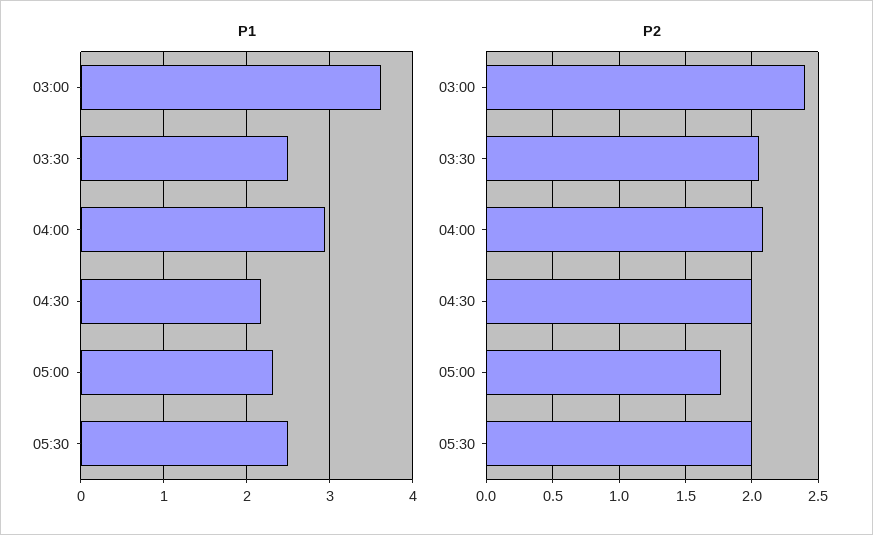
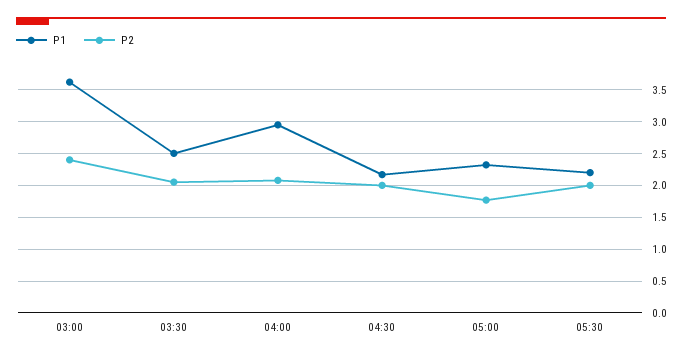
  {
    "P1": {
      "03:00": 3.6,
      "03:30": 2.5,
      "04:00": 3,
      "04:30": 2.2,
      "05:00": 2.3,
-     "05:30": 2.5
+     "05:30": 2.2
    },
    "P2": {
      "03:00": 2.4,
      "03:30": 2.05,
      "04:00": 2.1,
      "04:30": 2,
      "05:00": 1.75,
      "05:30": 2
    }
  }

